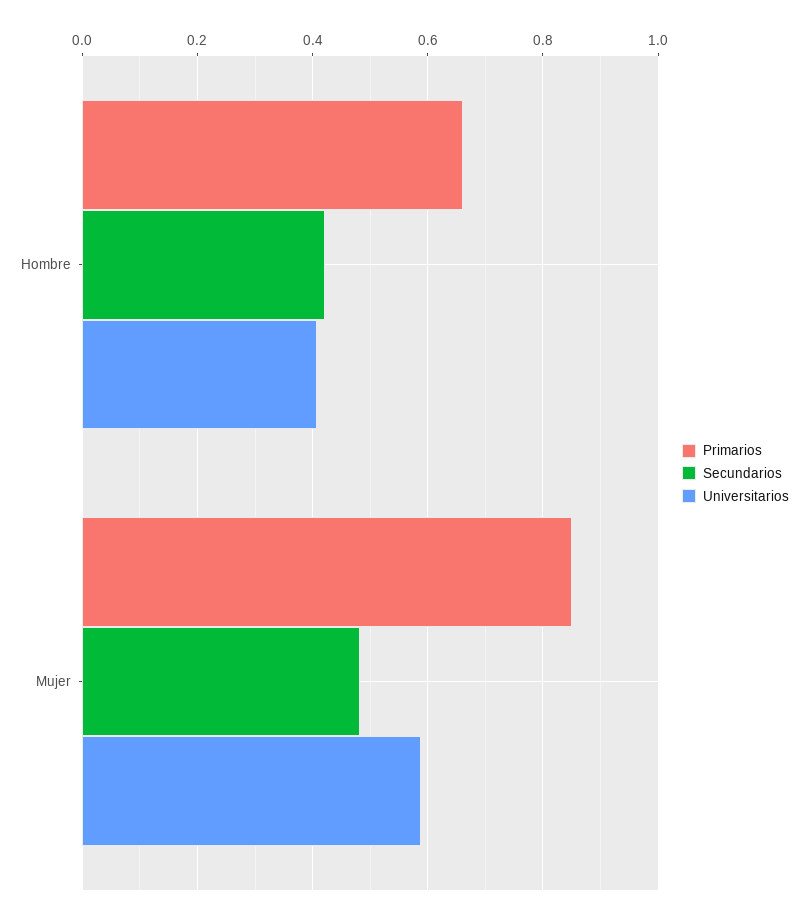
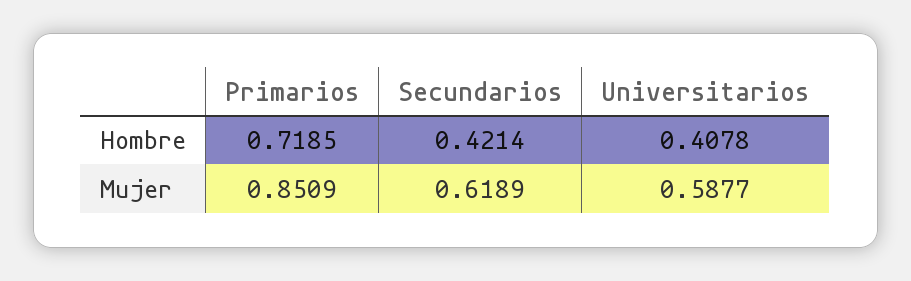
  {
    "Primarios": {
-     "Hombre": 0.66,
+     "Hombre": 0.7185,
      "Mujer": 0.8509
    },
    "Secundarios": {
      "Hombre": 0.4214,
-     "Mujer": 0.48
+     "Mujer": 0.6189
    },
    "Universitarios": {
      "Hombre": 0.4078,
      "Mujer": 0.5877
    }
  }

